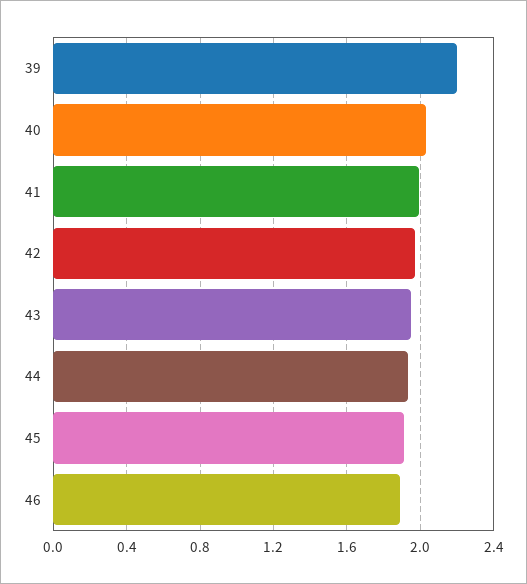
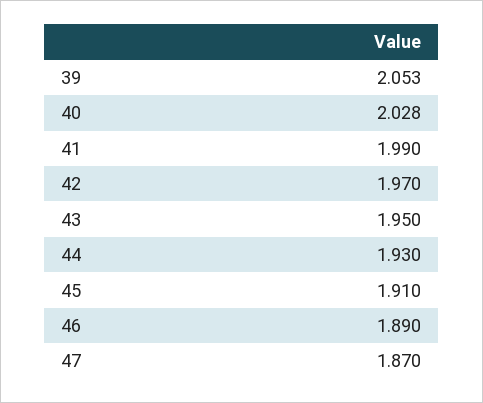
  {
-   "39": 2.2,
+   "39": 2.053,
    "40": 2.028,
    "41": 1.99,
    "42": 1.97,
    "43": 1.95,
    "44": 1.93,
    "45": 1.91,
-   "46": 1.89
+   "46": 1.89,
+   "47": 1.87
  }

